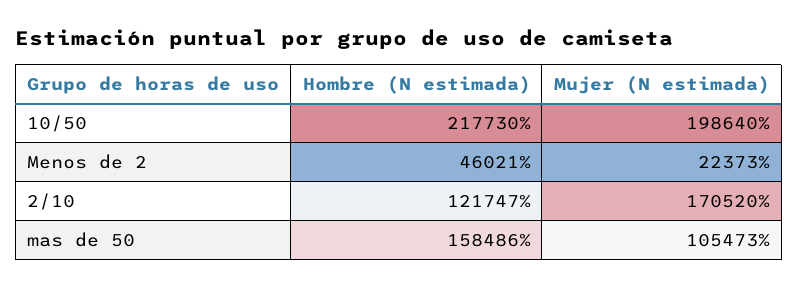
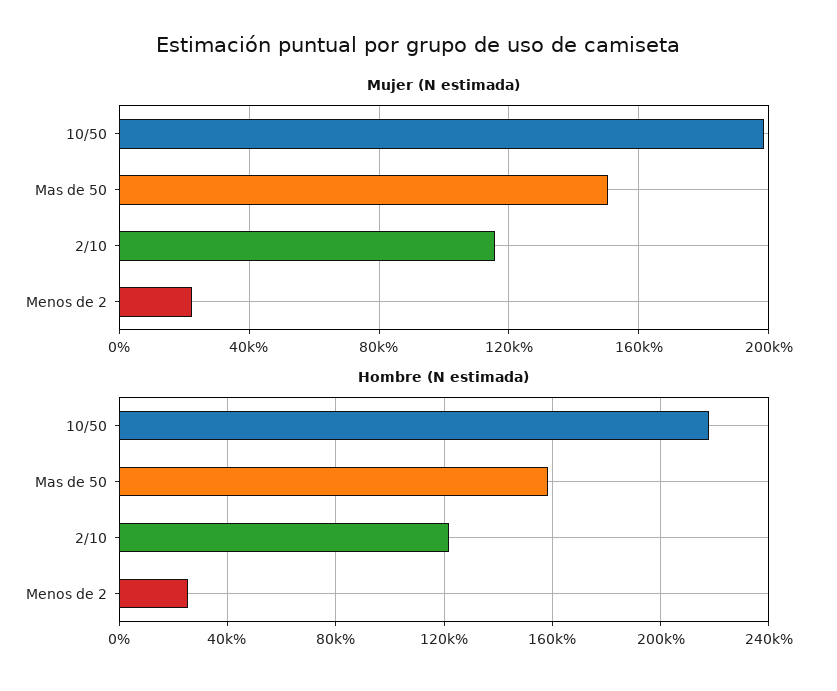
  {
    "Hombre (N estimada)": {
      "10/50": 217730,
-     "Menos de 2": 46021,
+     "Menos de 2": 25000,
      "2/10": 121747,
      "mas de 50": 158486
    },
    "Mujer (N estimada)": {
      "10/50": 198640,
      "Menos de 2": 22373,
-     "2/10": 170520,
+     "2/10": 115000,
-     "mas de 50": 105473
+     "mas de 50": 150000
    }
  }

